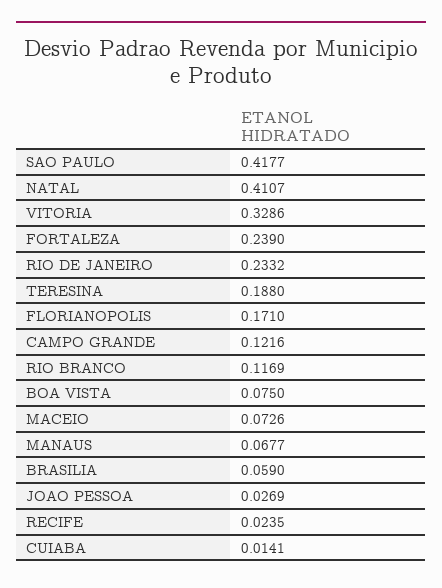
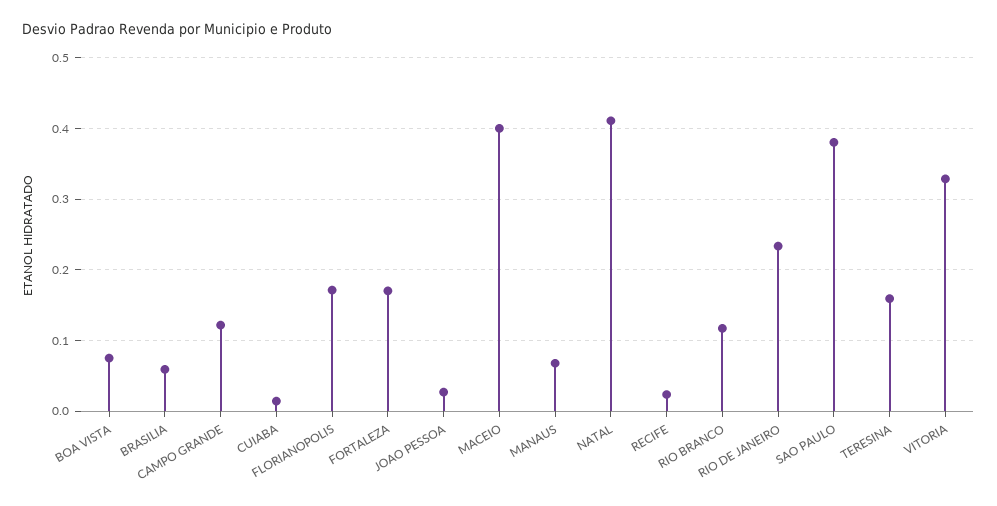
  {
-   "SAO PAULO": 0.4177,
+   "SAO PAULO": 0.38,
    "NATAL": 0.4107,
    "VITORIA": 0.3286,
-   "FORTALEZA": 0.239,
+   "FORTALEZA": 0.17,
    "RIO DE JANEIRO": 0.2332,
-   "TERESINA": 0.188,
+   "TERESINA": 0.16,
    "FLORIANOPOLIS": 0.171,
    "CAMPO GRANDE": 0.1216,
    "RIO BRANCO": 0.1169,
    "BOA VISTA": 0.075,
-   "MACEIO": 0.0726,
+   "MACEIO": 0.4,
    "MANAUS": 0.0677,
    "BRASILIA": 0.059,
    "JOAO PESSOA": 0.0269,
    "RECIFE": 0.0235,
    "CUIABA": 0.0141
  }

